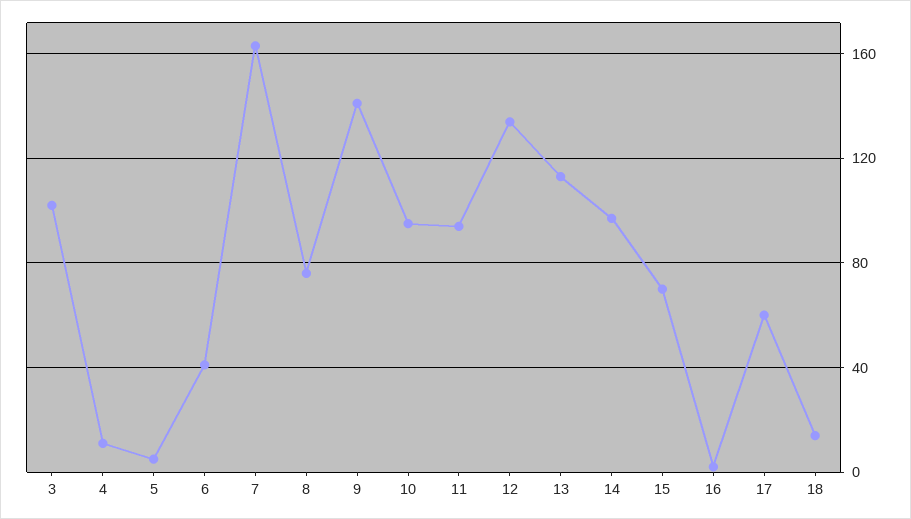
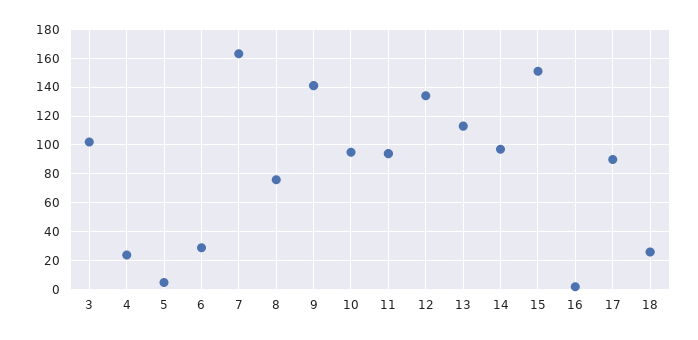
  {
    "3": 100,
-   "4": 10,
+   "4": 25,
    "5": 5,
-   "6": 40,
+   "6": 30,
    "7": 165,
    "8": 75,
    "9": 140,
    "10": 95,
    "11": 95,
    "12": 135,
    "13": 115,
    "14": 95,
-   "15": 70,
+   "15": 150,
    "16": 0,
-   "17": 60,
+   "17": 90,
-   "18": 15
+   "18": 25
  }

